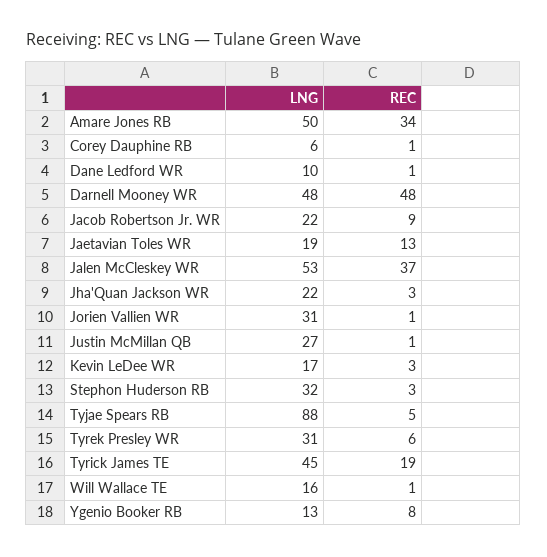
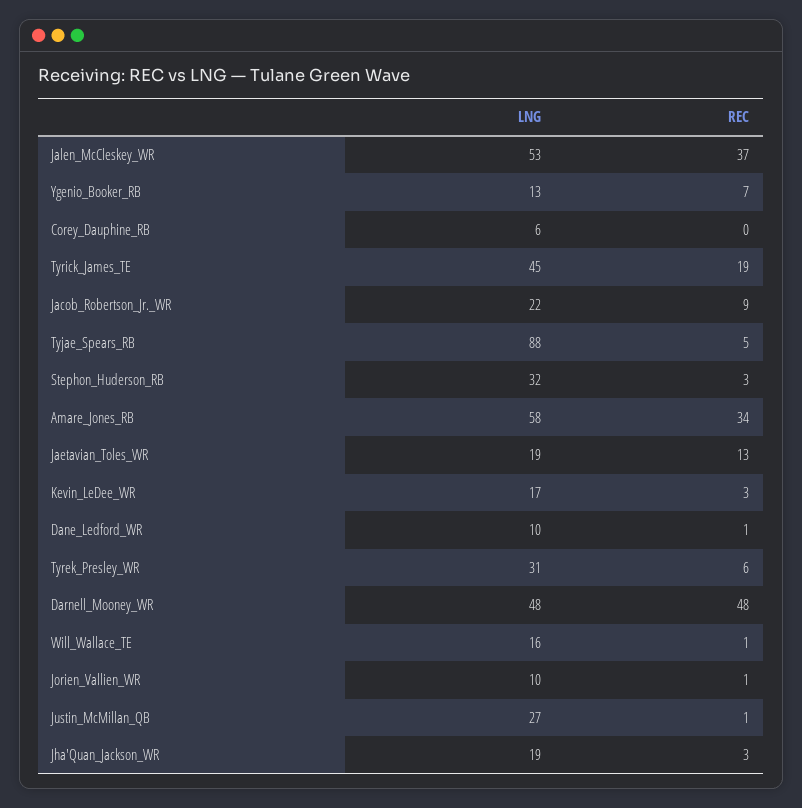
  {
    "LNG": {
-     "Amare Jones RB": 50,
+     "Amare Jones RB": 58,
      "Corey Dauphine RB": 6,
      "Dane Ledford WR": 10,
      "Darnell Mooney WR": 48,
      "Jacob Robertson Jr. WR": 22,
      "Jaetavian Toles WR": 19,
      "Jalen McCleskey WR": 53,
-     "Jha'Quan Jackson WR": 22,
+     "Jha'Quan Jackson WR": 19,
-     "Jorien Vallien WR": 31,
+     "Jorien Vallien WR": 10,
      "Justin McMillan QB": 27,
      "Kevin LeDee WR": 17,
      "Stephon Huderson RB": 32,
      "Tyjae Spears RB": 88,
      "Tyrek Presley WR": 31,
      "Tyrick James TE": 45,
      "Will Wallace TE": 16,
      "Ygenio Booker RB": 13
    },
    "REC": {
      "Amare Jones RB": 34,
-     "Corey Dauphine RB": 1,
+     "Corey Dauphine RB": 0,
      "Dane Ledford WR": 1,
      "Darnell Mooney WR": 48,
      "Jacob Robertson Jr. WR": 9,
      "Jaetavian Toles WR": 13,
      "Jalen McCleskey WR": 37,
      "Jha'Quan Jackson WR": 3,
      "Jorien Vallien WR": 1,
      "Justin McMillan QB": 1,
      "Kevin LeDee WR": 3,
      "Stephon Huderson RB": 3,
      "Tyjae Spears RB": 5,
      "Tyrek Presley WR": 6,
      "Tyrick James TE": 19,
      "Will Wallace TE": 1,
-     "Ygenio Booker RB": 8
+     "Ygenio Booker RB": 7
    }
  }

